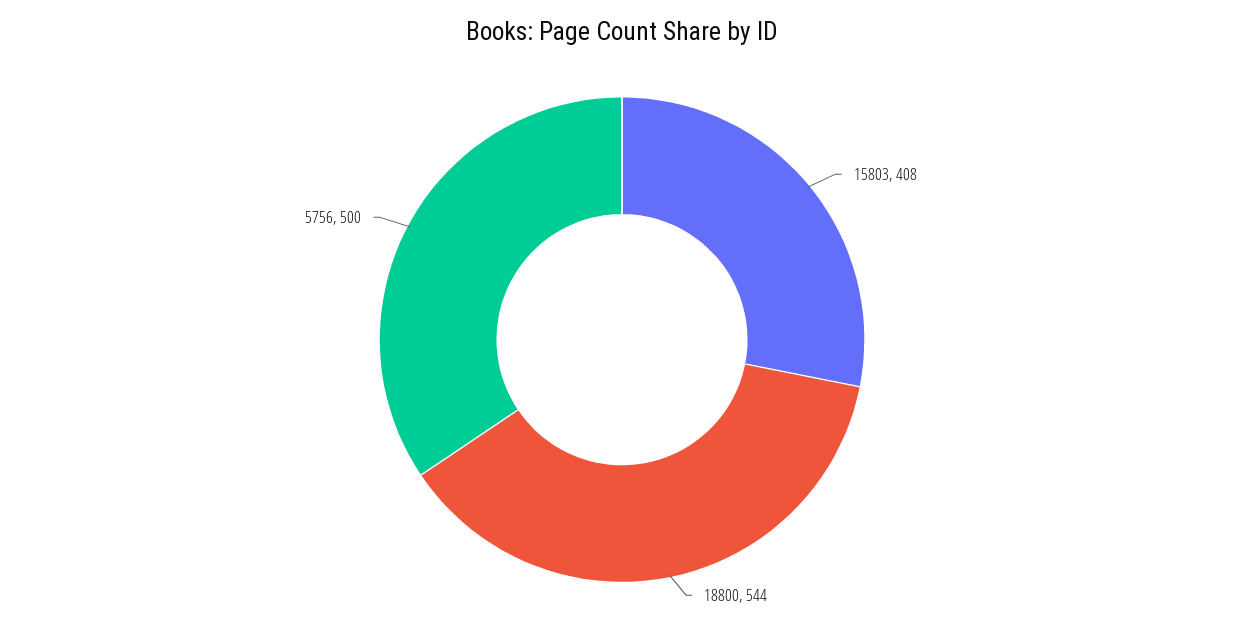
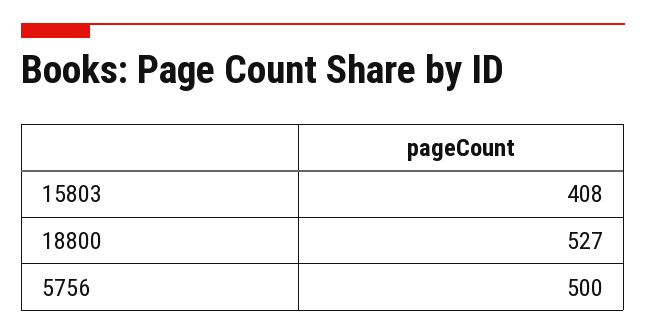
  {
    "15803": 408,
-   "18800": 544,
+   "18800": 527,
    "5756": 500
  }

